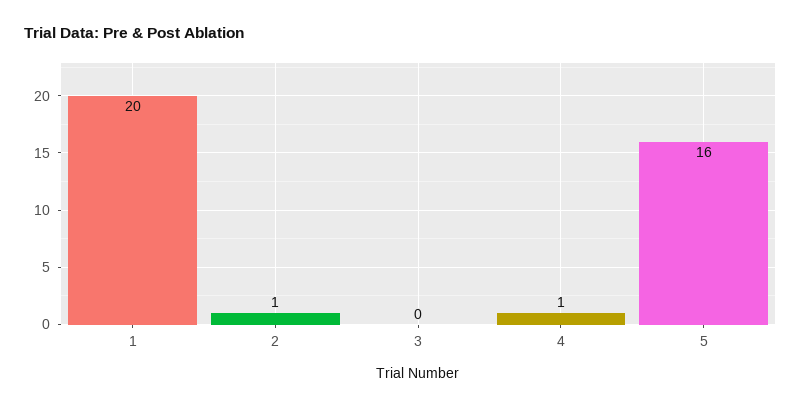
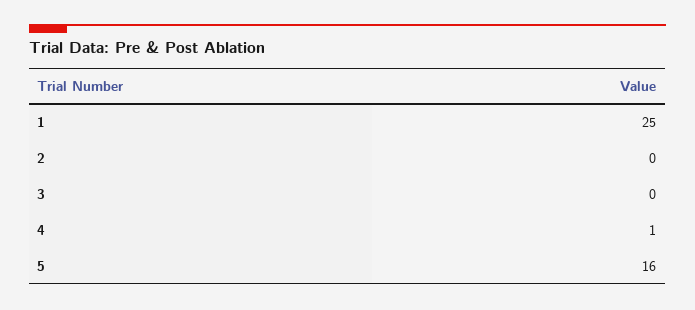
  {
-   "1": 20,
+   "1": 25,
-   "2": 1,
+   "2": 0,
    "3": 0,
    "4": 1,
    "5": 16
  }

